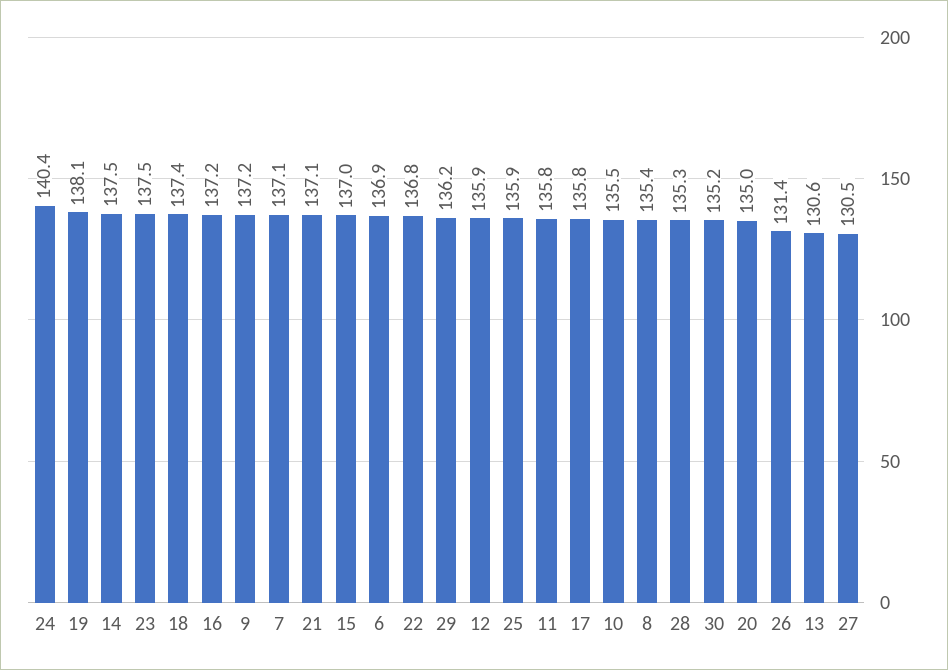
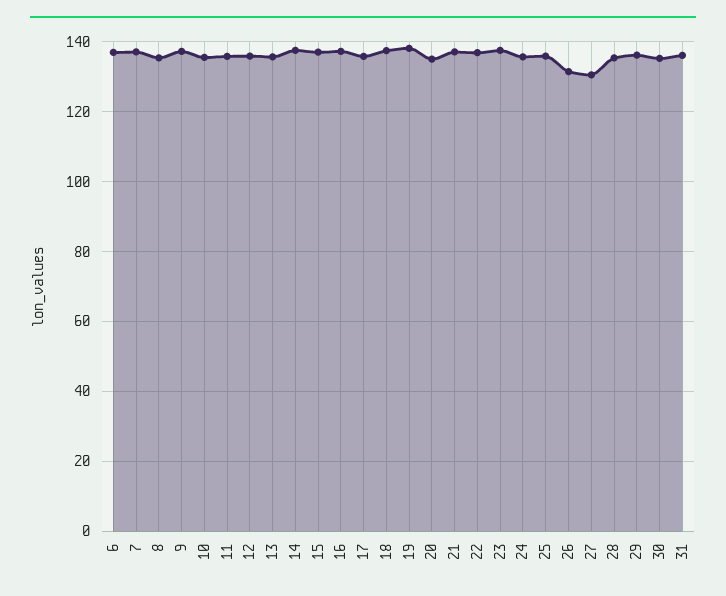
  {
-   "24": 140.4,
+   "24": 136,
    "19": 138.1,
    "14": 137.5,
    "23": 137.5,
    "18": 137.4,
    "16": 137.2,
    "9": 137.2,
    "7": 137.1,
    "21": 137.1,
    "15": 137,
    "6": 136.9,
    "22": 136.8,
    "29": 136.2,
    "12": 135.9,
    "25": 135.9,
    "11": 135.8,
    "17": 135.8,
    "10": 135.5,
    "8": 135.4,
    "28": 135.3,
    "30": 135.2,
    "20": 135,
    "26": 131.4,
-   "13": 130.6,
+   "13": 136,
-   "27": 130.5
+   "27": 130.5,
+   "31": 136
  }

